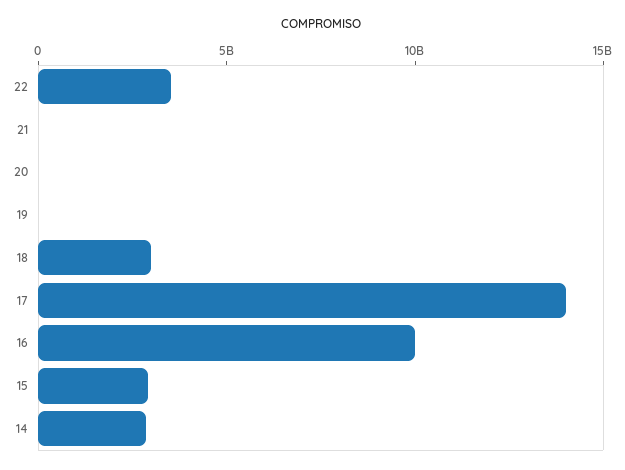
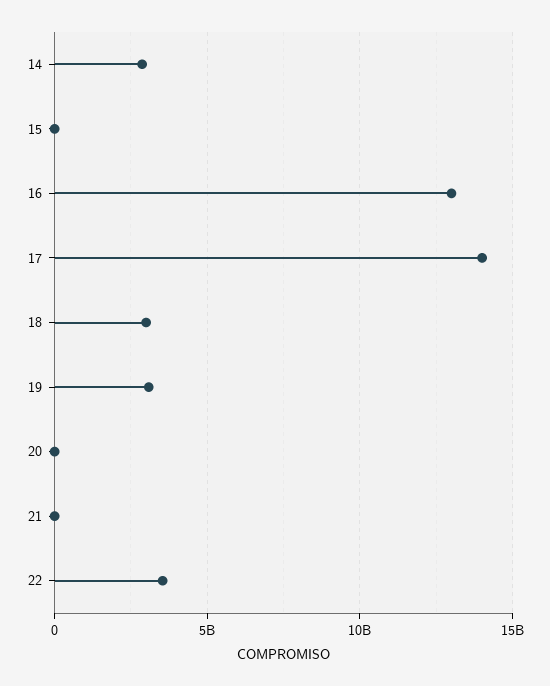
  {
    "22": 3500000000,
    "21": 0,
    "20": 0,
-   "19": 0,
+   "19": 3000000000,
    "18": 3000000000,
    "17": 14000000000,
-   "16": 10000000000,
+   "16": 13000000000,
-   "15": 3000000000,
+   "15": 0,
    "14": 3000000000
  }

